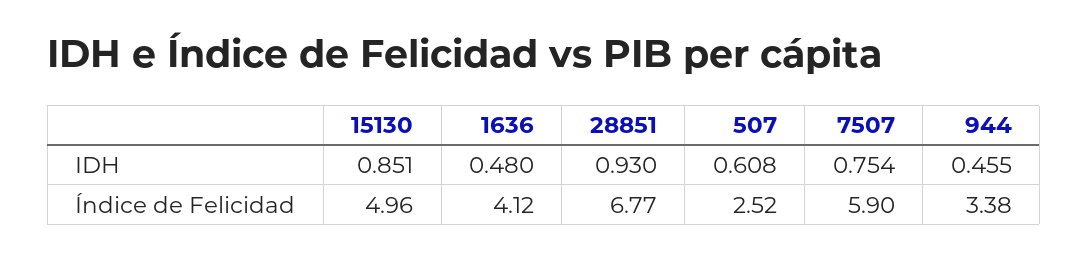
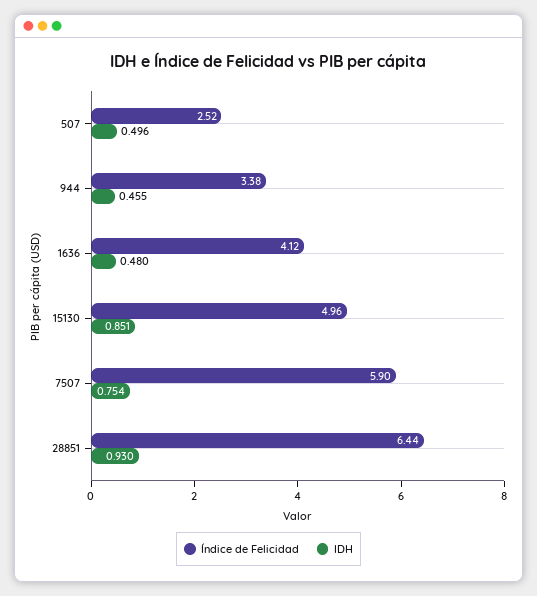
  {
    "IDH": {
      "15130": 0.851,
      "1636": 0.48,
      "28851": 0.93,
-     "507": 0.608,
+     "507": 0.496,
      "7507": 0.754,
      "944": 0.455
    },
    "Índice de Felicidad": {
      "15130": 4.96,
      "1636": 4.12,
-     "28851": 6.77,
+     "28851": 6.44,
      "507": 2.52,
      "7507": 5.9,
      "944": 3.38
    }
  }

